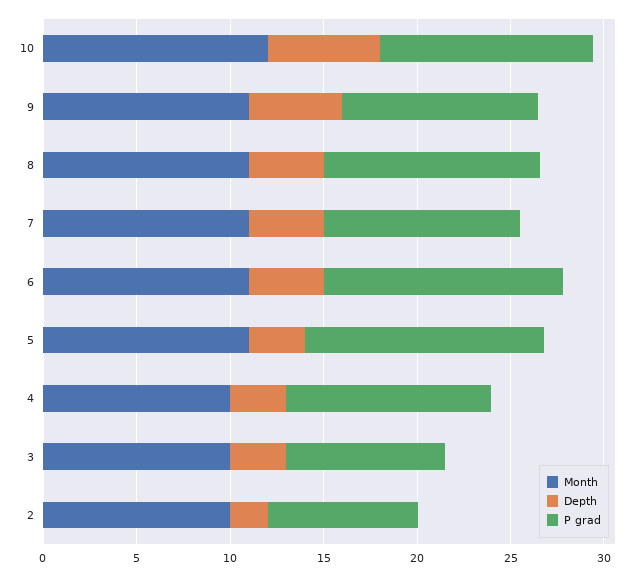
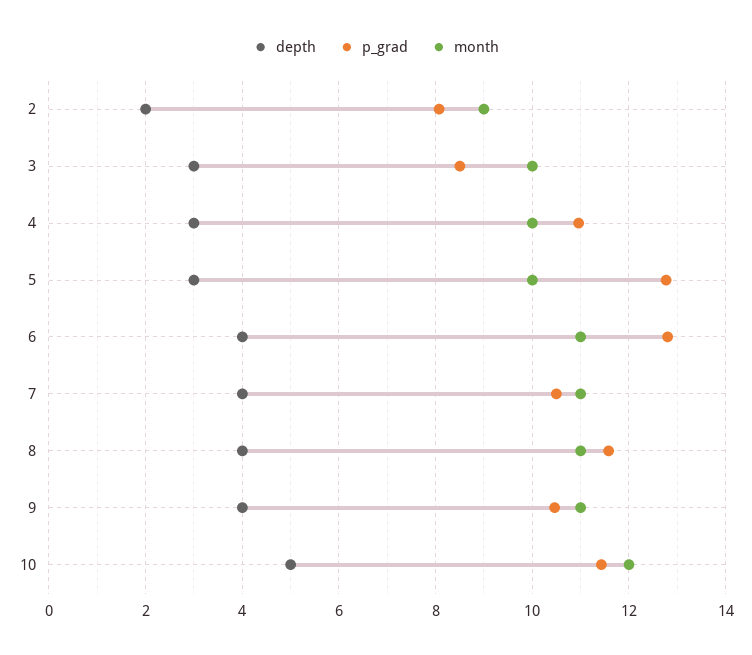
  {
    "Month": {
      "10": 12,
      "9": 11,
      "8": 11,
      "7": 11,
      "6": 11,
-     "5": 11,
+     "5": 10,
      "4": 10,
      "3": 10,
-     "2": 10
+     "2": 9
    },
    "Depth": {
-     "10": 6,
+     "10": 5,
-     "9": 5,
+     "9": 4,
      "8": 4,
      "7": 4,
      "6": 4,
      "5": 3,
      "4": 3,
      "3": 3,
      "2": 2
    },
    "P grad": {
      "10": 11.4,
      "9": 10.4,
      "8": 11.6,
      "7": 10.6,
      "6": 12.8,
      "5": 12.8,
      "4": 11,
      "3": 8.6,
      "2": 8
    }
  }

